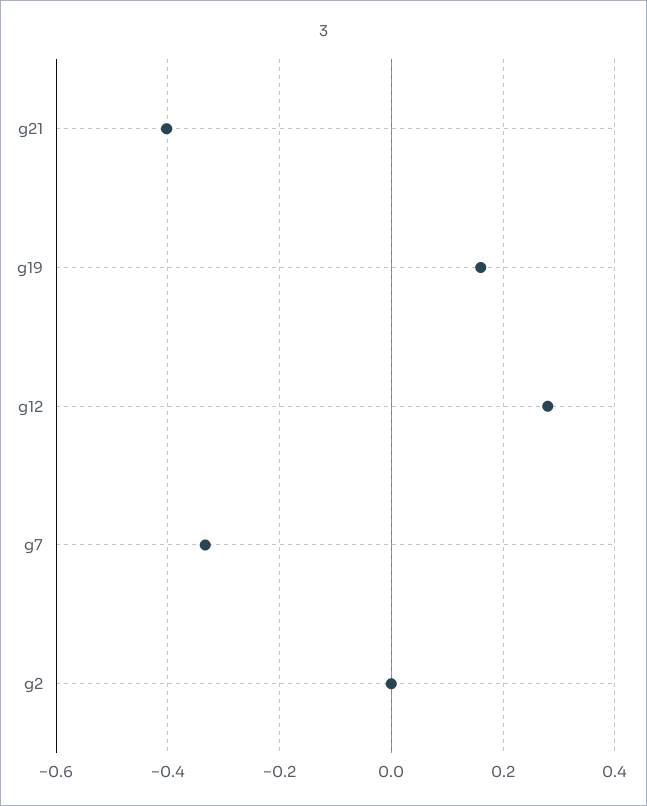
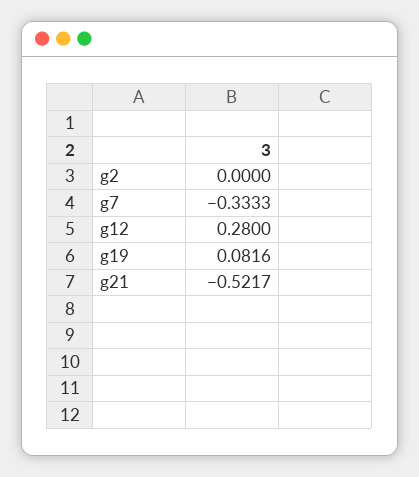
  {
-   "g21": -0.4,
+   "g21": -0.5217,
-   "g19": 0.16,
+   "g19": 0.0816,
    "g12": 0.28,
    "g7": -0.3333,
    "g2": 0
  }

